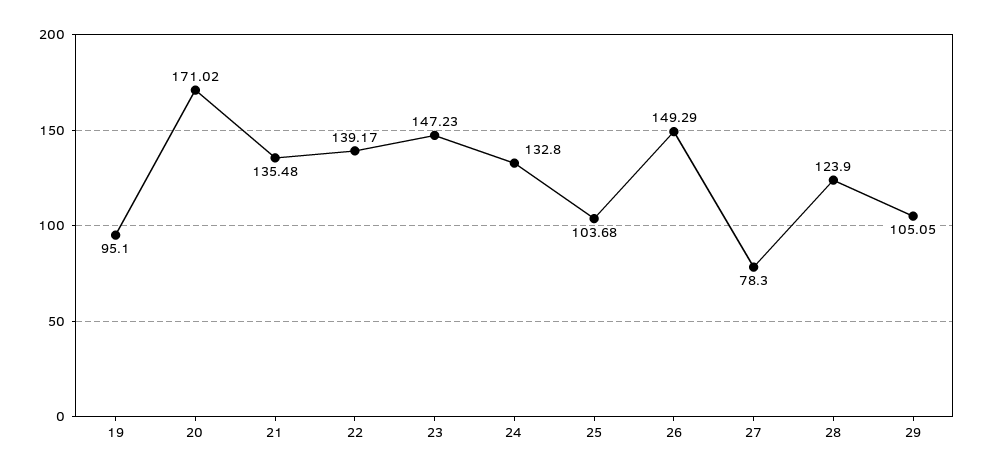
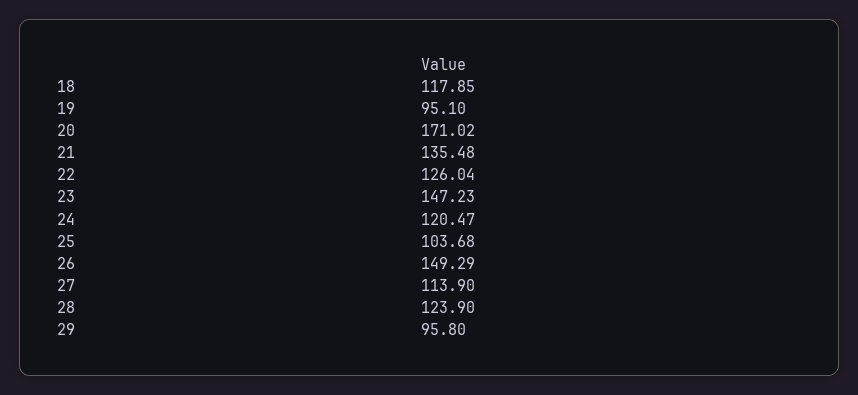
  {
    "19": 95.1,
    "20": 171.02,
    "21": 135.48,
-   "22": 139.17,
+   "22": 126.04,
    "23": 147.23,
-   "24": 132.8,
+   "24": 120.47,
    "25": 103.68,
    "26": 149.29,
-   "27": 78.3,
+   "27": 113.9,
    "28": 123.9,
-   "29": 105.05
+   "29": 95.8,
+   "18": 117.85
  }

